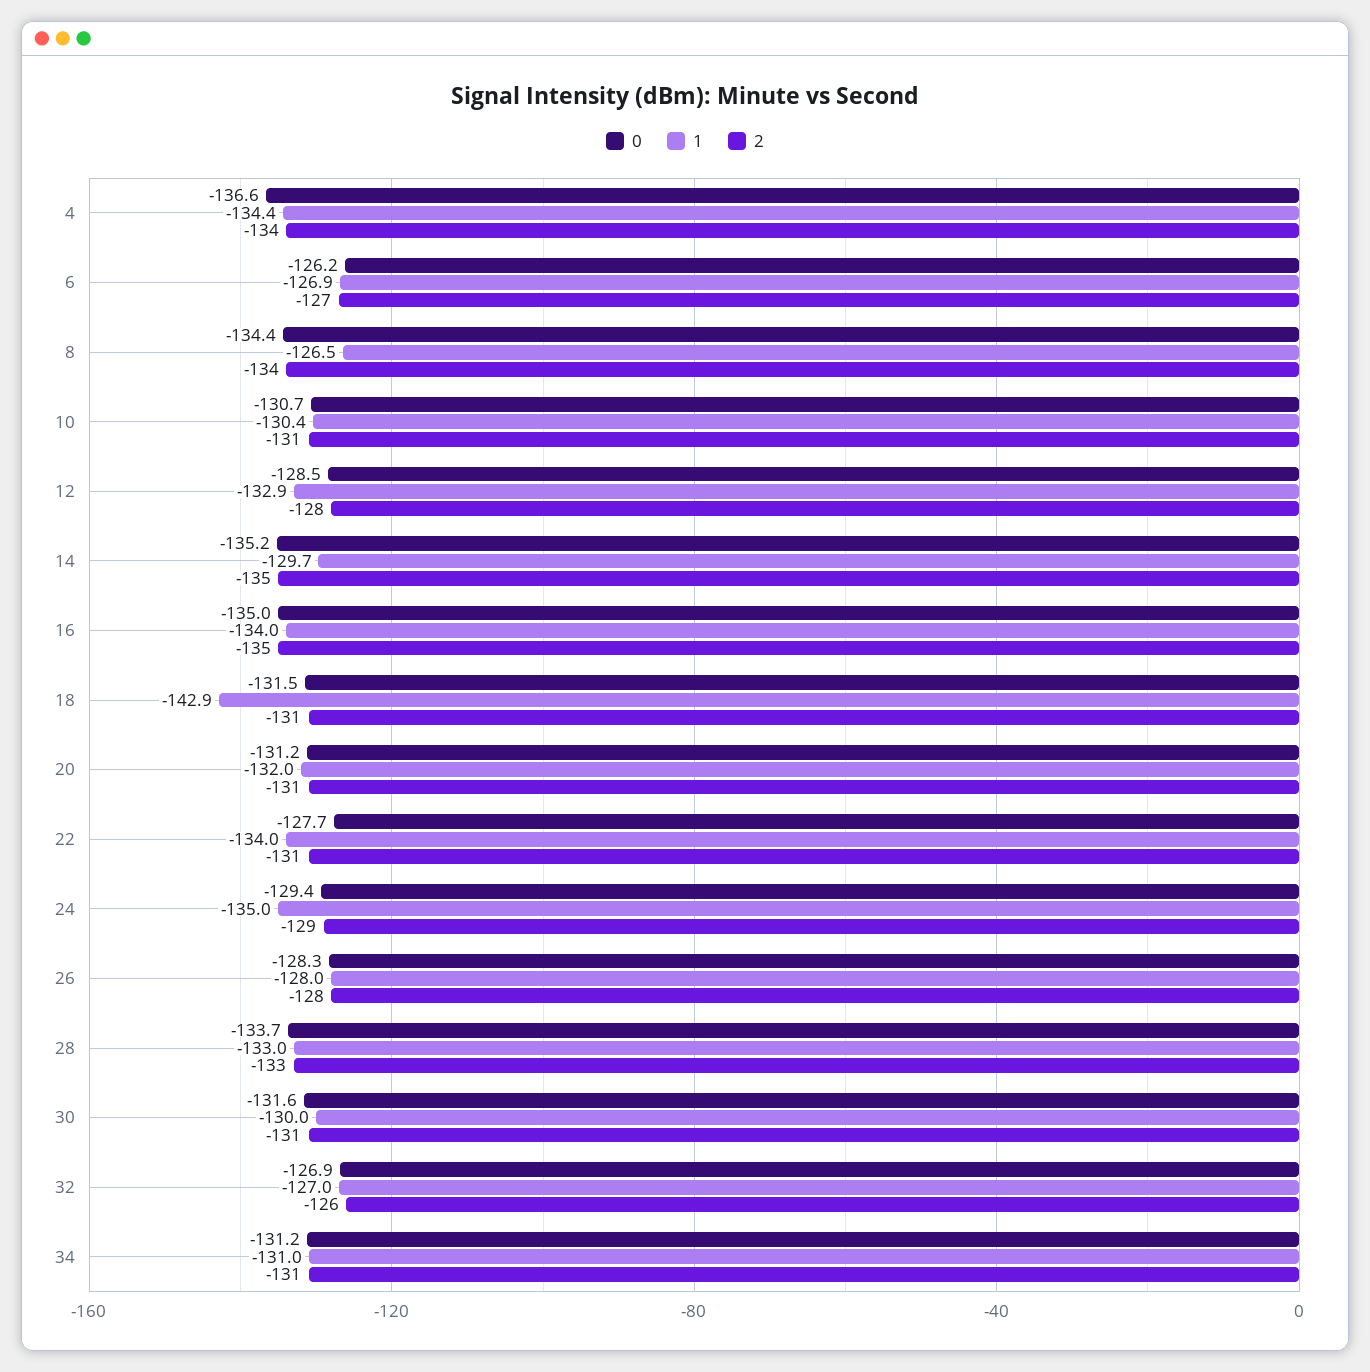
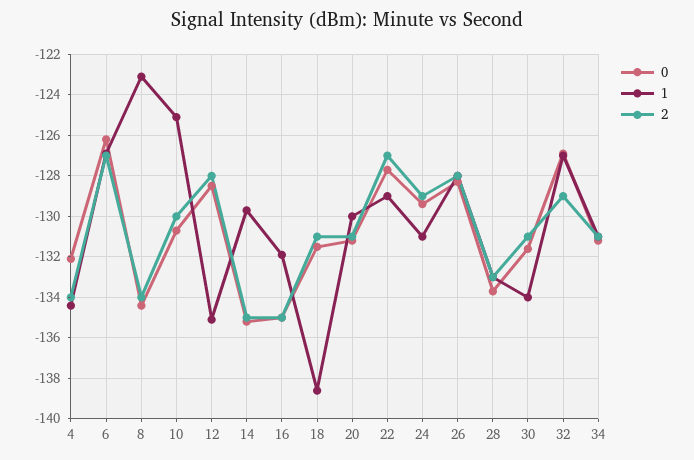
  {
    "0": {
-     "4": -136.6,
+     "4": -132,
      "6": -126.2,
      "8": -134.4,
      "10": -130.7,
      "12": -128.5,
      "14": -135.2,
      "16": -135,
      "18": -131.5,
      "20": -131.2,
      "22": -127.7,
      "24": -129.4,
      "26": -128.3,
      "28": -133.7,
      "30": -131.6,
      "32": -126.9,
      "34": -131.2
    },
    "1": {
      "4": -134.4,
      "6": -126.9,
-     "8": -126.5,
+     "8": -123,
-     "10": -130.4,
+     "10": -125,
-     "12": -132.9,
+     "12": -135,
      "14": -129.7,
-     "16": -134,
+     "16": -132,
-     "18": -142.9,
+     "18": -138.5,
-     "20": -132,
+     "20": -130,
-     "22": -134,
+     "22": -129,
-     "24": -135,
+     "24": -131,
      "26": -128,
      "28": -133,
-     "30": -130,
+     "30": -134,
      "32": -127,
      "34": -131
    },
    "2": {
      "4": -134,
      "6": -127,
      "8": -134,
-     "10": -131,
+     "10": -130,
      "12": -128,
      "14": -135,
      "16": -135,
      "18": -131,
      "20": -131,
-     "22": -131,
+     "22": -127,
      "24": -129,
      "26": -128,
      "28": -133,
      "30": -131,
-     "32": -126,
+     "32": -129,
      "34": -131
    }
  }

